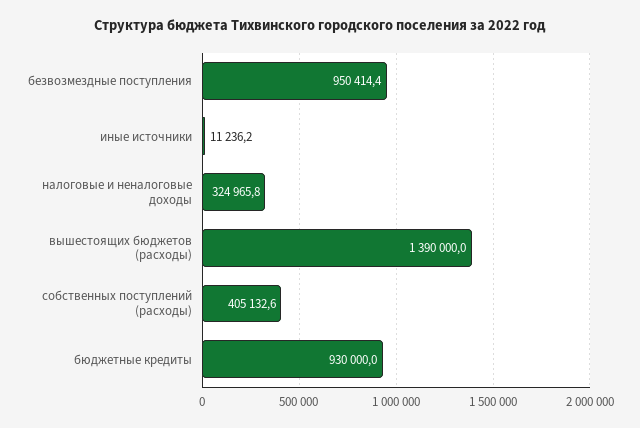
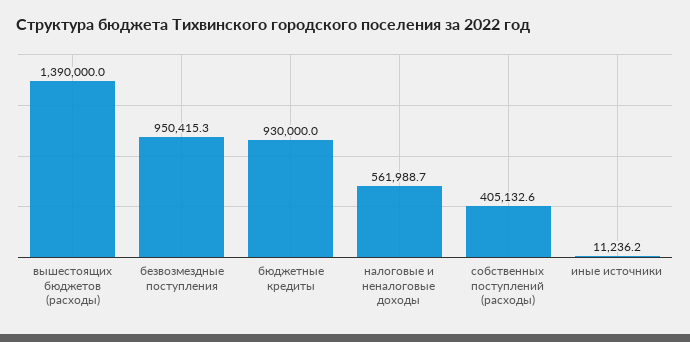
  {
-   "безвозмездные поступления": 950414.4,
+   "безвозмездные поступления": 950415.3,
    "иные источники": 11236.2,
-   "налоговые и неналоговые доходы": 324965.8,
+   "налоговые и неналоговые доходы": 561988.7,
    "вышестоящих бюджетов (расходы)": 1390000,
    "собственных поступлений (расходы)": 405132.6,
    "бюджетные кредиты": 930000
  }

